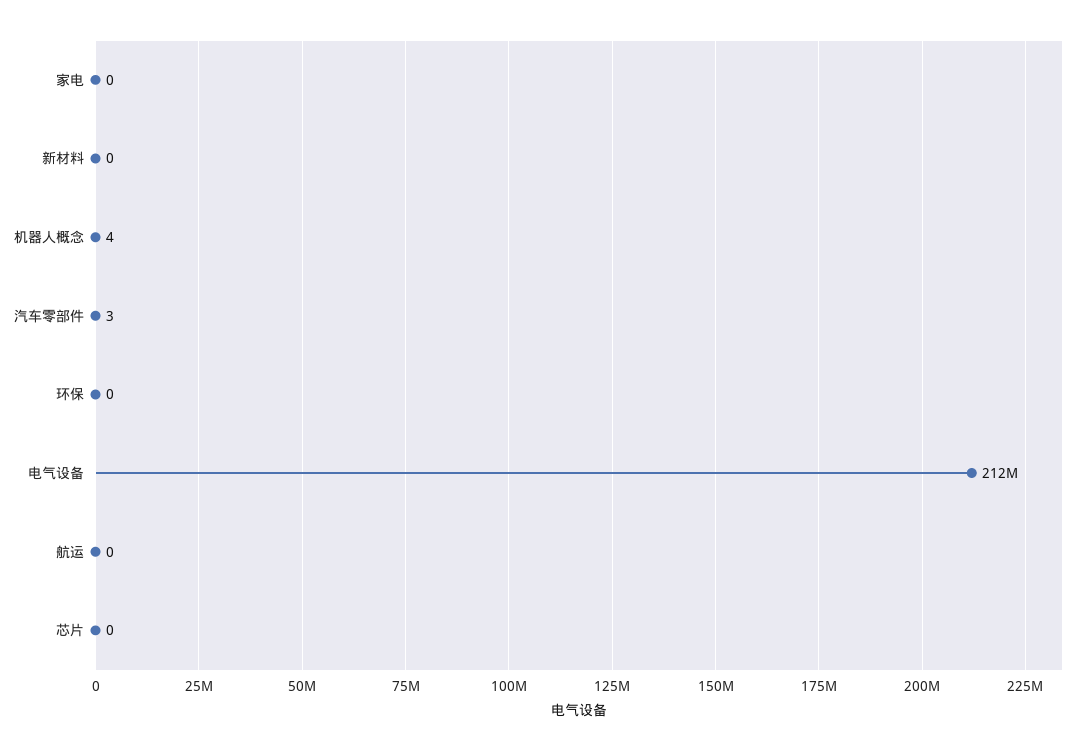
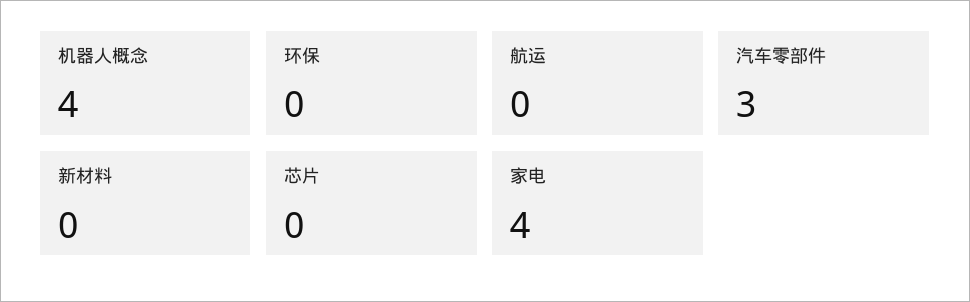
  {
-   "家电": 0,
+   "家电": 4,
    "新材料": 0,
    "机器人概念": 4,
    "汽车零部件": 3,
    "环保": 0,
-   "电气设备": 212000000,
    "航运": 0,
    "芯片": 0
  }

